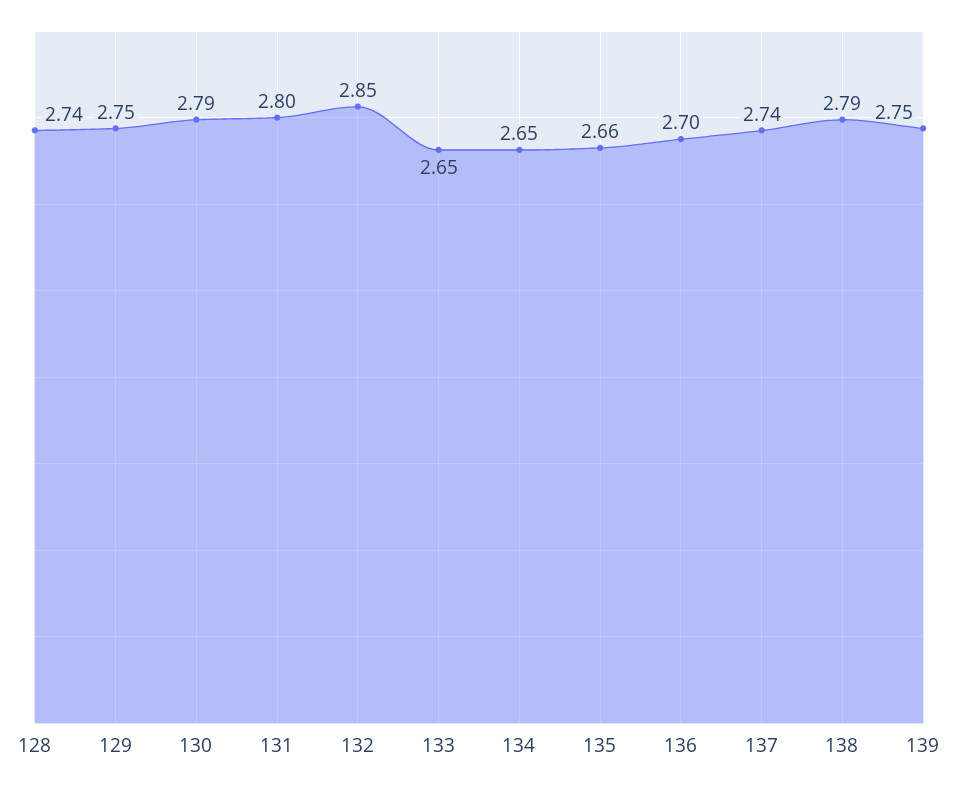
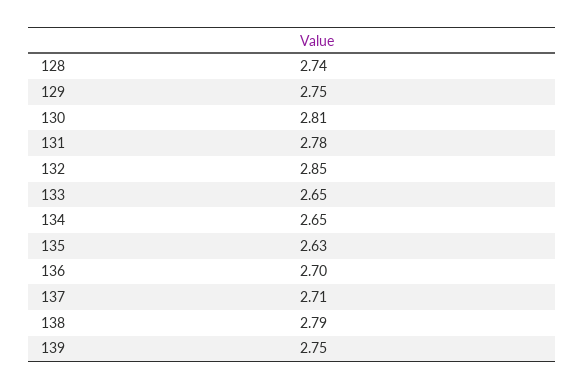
  {
    "128": 2.74,
    "129": 2.75,
-   "130": 2.79,
+   "130": 2.81,
-   "131": 2.8,
+   "131": 2.78,
    "132": 2.85,
    "133": 2.65,
    "134": 2.65,
-   "135": 2.66,
+   "135": 2.63,
    "136": 2.7,
-   "137": 2.74,
+   "137": 2.71,
    "138": 2.79,
    "139": 2.75
  }

